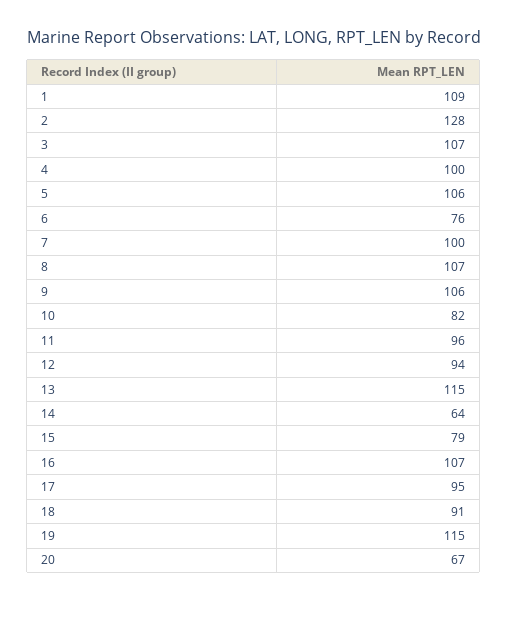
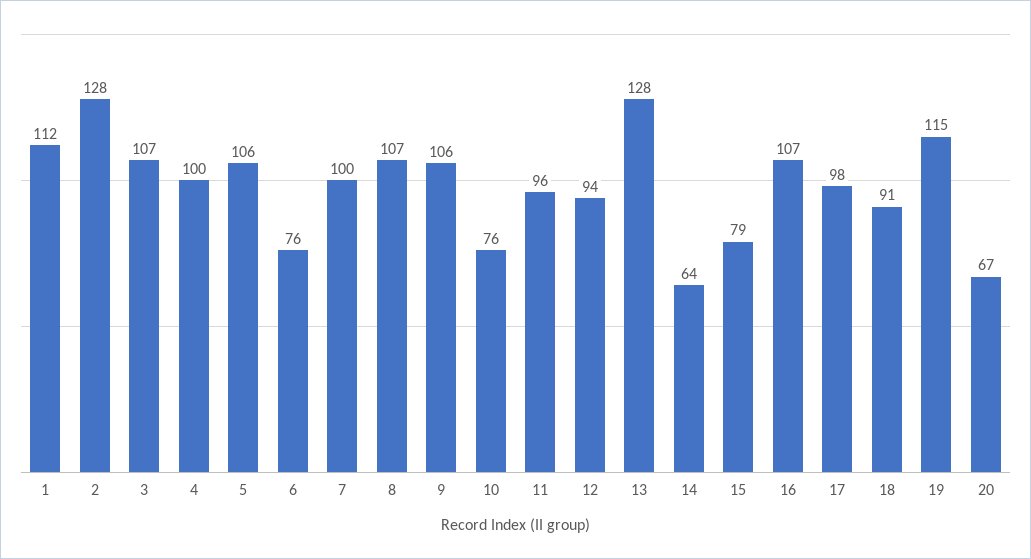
  {
-   "1": 109,
+   "1": 112,
    "2": 128,
    "3": 107,
    "4": 100,
    "5": 106,
    "6": 76,
    "7": 100,
    "8": 107,
    "9": 106,
-   "10": 82,
+   "10": 76,
    "11": 96,
    "12": 94,
-   "13": 115,
+   "13": 128,
    "14": 64,
    "15": 79,
    "16": 107,
-   "17": 95,
+   "17": 98,
    "18": 91,
    "19": 115,
    "20": 67
  }

